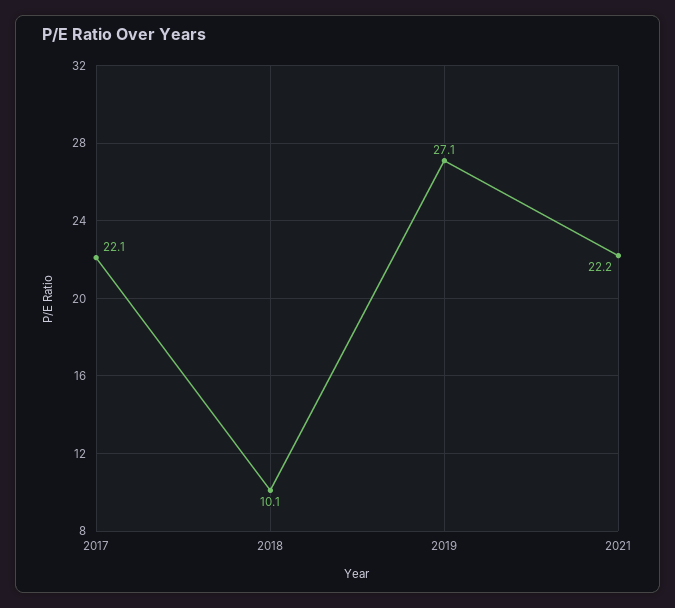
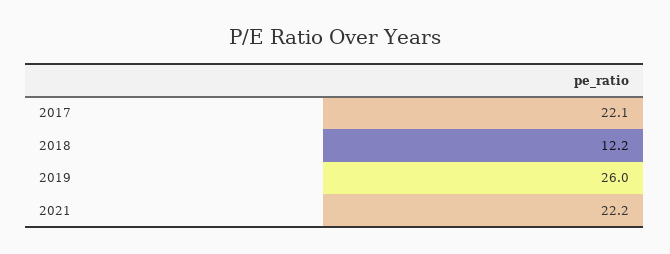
  {
    "2017": 22.1,
-   "2018": 10.1,
+   "2018": 12.2,
-   "2019": 27.1,
+   "2019": 26,
    "2021": 22.2
  }

